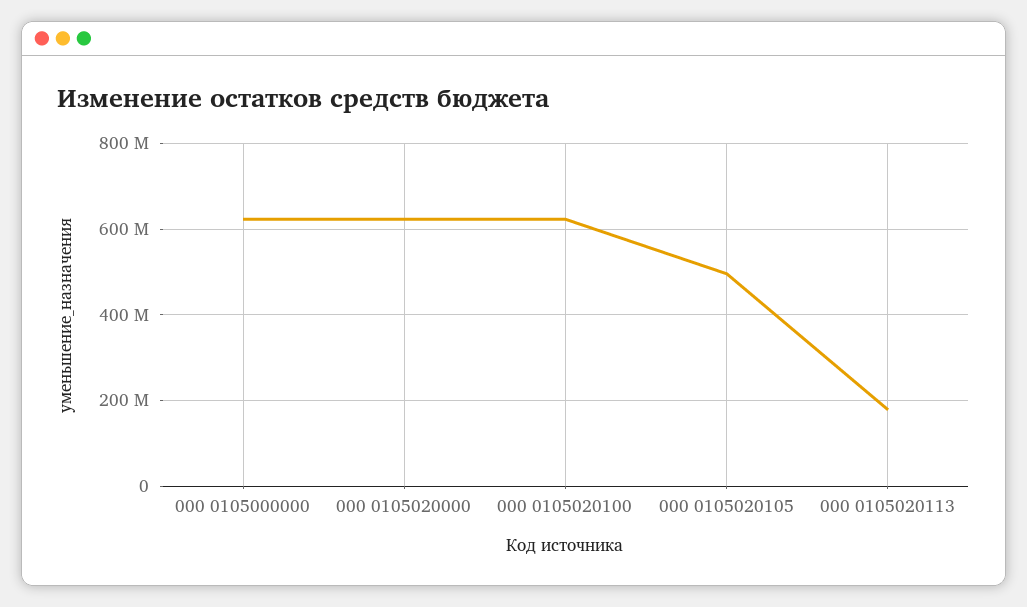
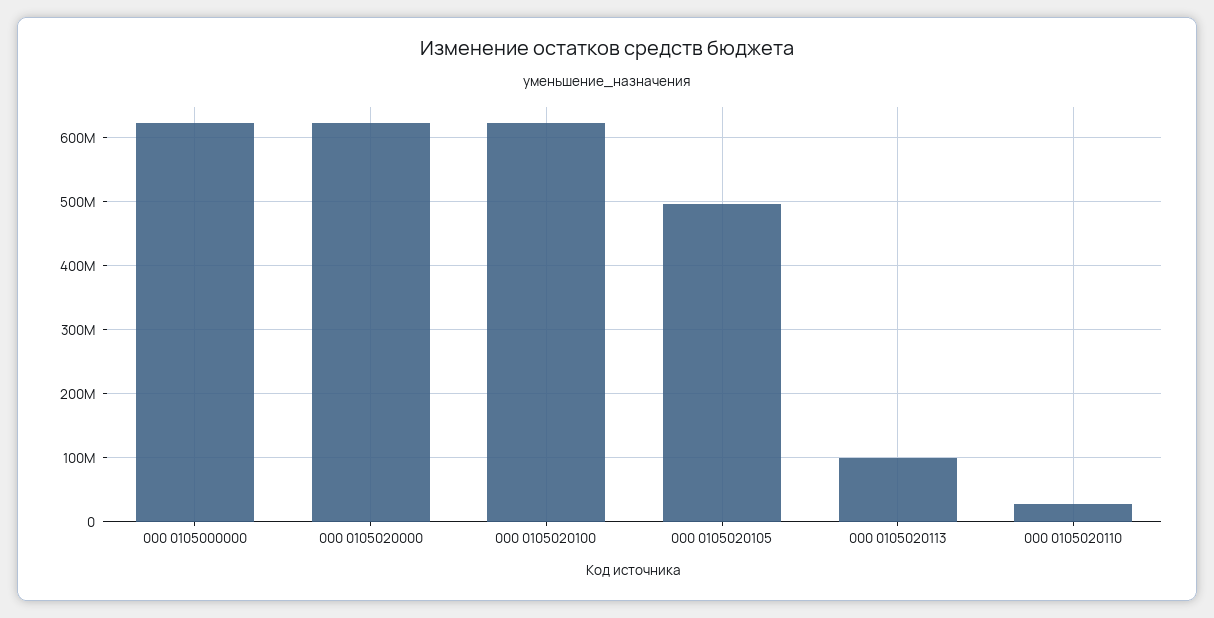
  {
    "000 0105000000": 620000000,
    "000 0105020000": 620000000,
    "000 0105020100": 620000000,
    "000 0105020105": 500000000,
-   "000 0105020113": 180000000
+   "000 0105020113": 100000000,
+   "000 0105020110": 30000000
  }

